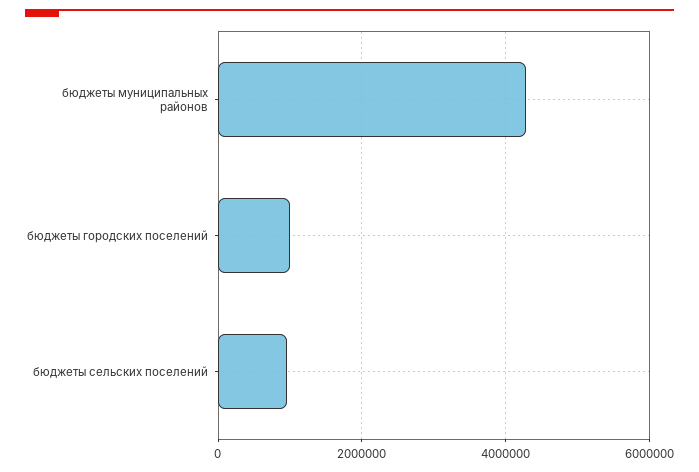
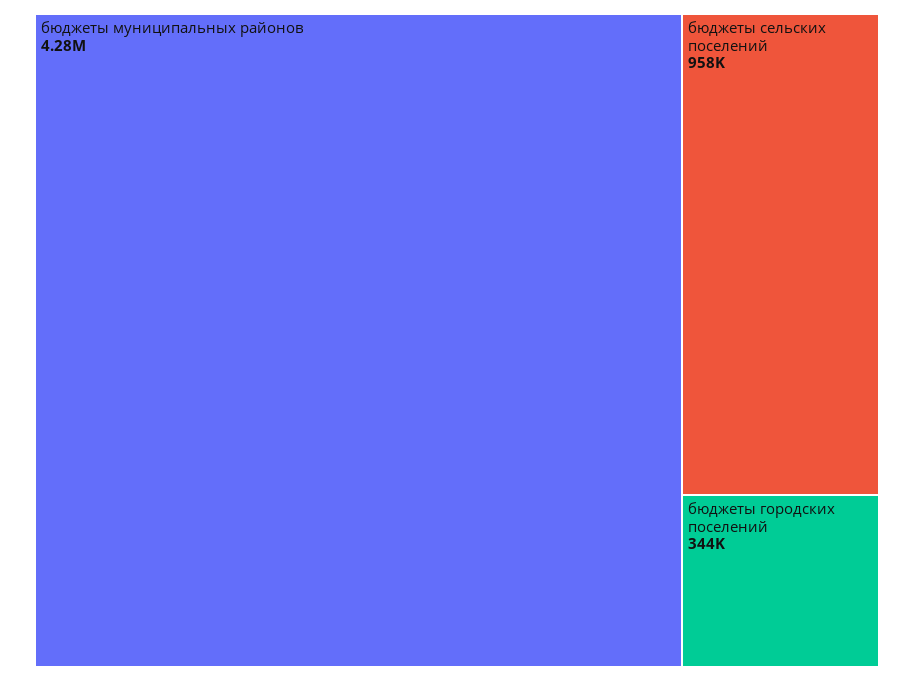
  {
    "бюджеты муниципальных районов": 4280000,
-   "бюджеты городских поселений": 1000000,
+   "бюджеты городских поселений": 344000,
    "бюджеты сельских поселений": 958000
  }

